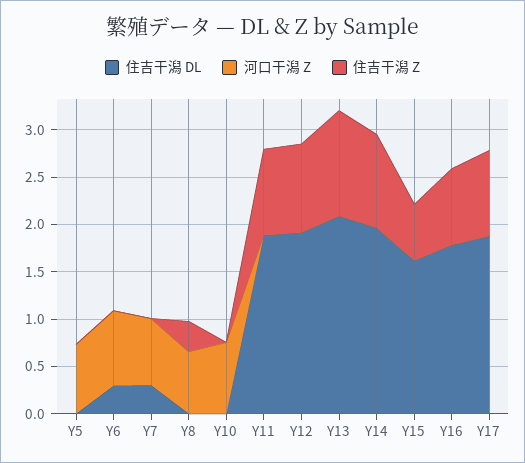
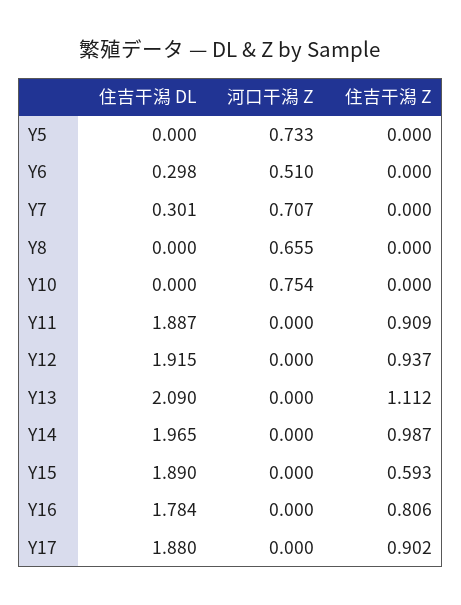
  {
    "住吉干潟 DL": {
      "Y5": 0,
      "Y6": 0.298,
      "Y7": 0.301,
      "Y8": 0,
      "Y10": 0,
      "Y11": 1.887,
      "Y12": 1.915,
      "Y13": 2.09,
      "Y14": 1.965,
-     "Y15": 1.6,
+     "Y15": 1.89,
      "Y16": 1.784,
      "Y17": 1.88
    },
    "河口干潟 Z": {
      "Y5": 0.733,
-     "Y6": 0.8,
+     "Y6": 0.51,
      "Y7": 0.707,
      "Y8": 0.655,
      "Y10": 0.754,
      "Y11": 0,
      "Y12": 0,
      "Y13": 0,
      "Y14": 0,
      "Y15": 0,
      "Y16": 0,
      "Y17": 0
    },
    "住吉干潟 Z": {
      "Y5": 0,
      "Y6": 0,
      "Y7": 0,
-     "Y8": 0.3,
+     "Y8": 0,
      "Y10": 0,
      "Y11": 0.909,
      "Y12": 0.937,
      "Y13": 1.112,
      "Y14": 0.987,
      "Y15": 0.593,
      "Y16": 0.806,
      "Y17": 0.902
    }
  }

